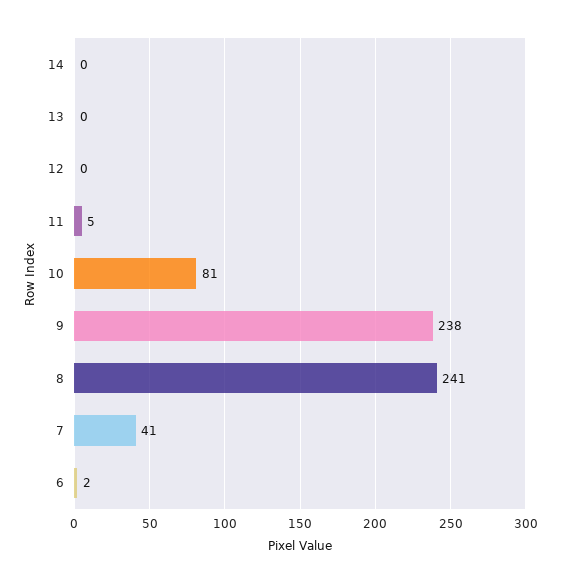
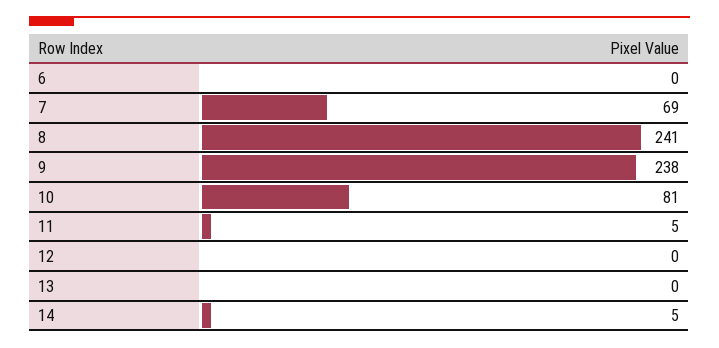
  {
-   "14": 0,
+   "14": 5,
    "13": 0,
    "12": 0,
    "11": 5,
    "10": 81,
    "9": 238,
    "8": 241,
-   "7": 41,
+   "7": 69,
-   "6": 2
+   "6": 0
  }

